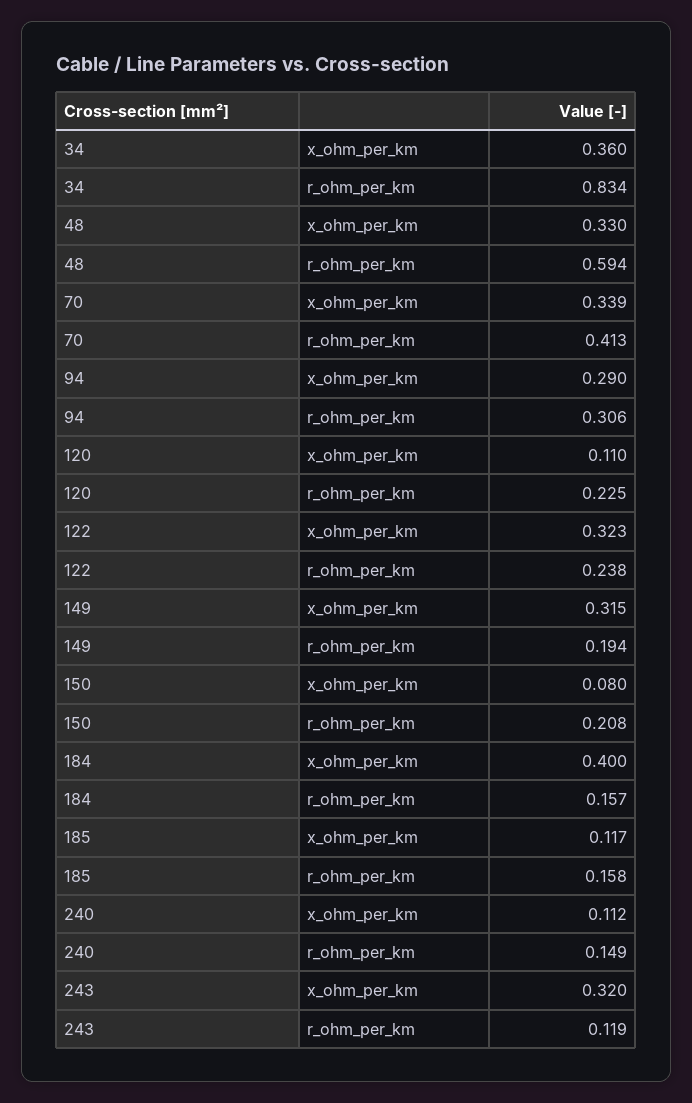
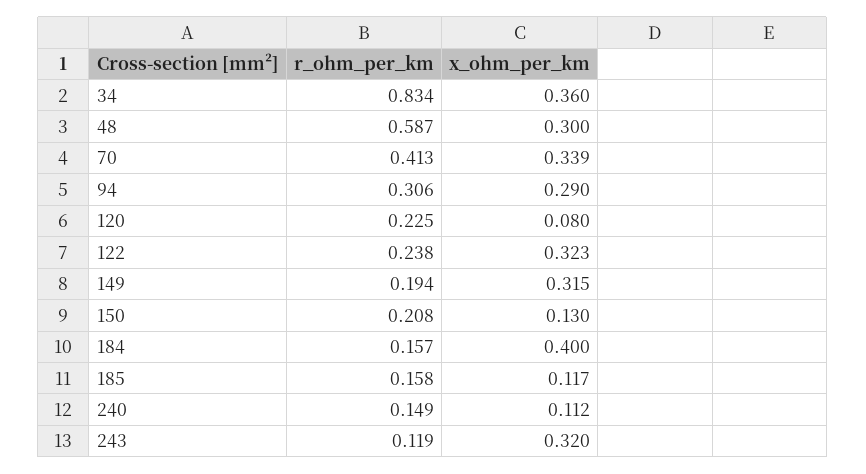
  {
    "34": {
      "x_ohm_per_km": 0.36,
      "r_ohm_per_km": 0.834
    },
    "48": {
-     "x_ohm_per_km": 0.33,
+     "x_ohm_per_km": 0.3,
-     "r_ohm_per_km": 0.594
+     "r_ohm_per_km": 0.587
    },
    "70": {
      "x_ohm_per_km": 0.339,
      "r_ohm_per_km": 0.413
    },
    "94": {
      "x_ohm_per_km": 0.29,
      "r_ohm_per_km": 0.306
    },
    "120": {
-     "x_ohm_per_km": 0.11,
+     "x_ohm_per_km": 0.08,
      "r_ohm_per_km": 0.225
    },
    "122": {
      "x_ohm_per_km": 0.323,
      "r_ohm_per_km": 0.238
    },
    "149": {
      "x_ohm_per_km": 0.315,
      "r_ohm_per_km": 0.194
    },
    "150": {
-     "x_ohm_per_km": 0.08,
+     "x_ohm_per_km": 0.13,
      "r_ohm_per_km": 0.208
    },
    "184": {
      "x_ohm_per_km": 0.4,
      "r_ohm_per_km": 0.157
    },
    "185": {
      "x_ohm_per_km": 0.117,
      "r_ohm_per_km": 0.158
    },
    "240": {
      "x_ohm_per_km": 0.112,
      "r_ohm_per_km": 0.149
    },
    "243": {
      "x_ohm_per_km": 0.32,
      "r_ohm_per_km": 0.119
    }
  }

